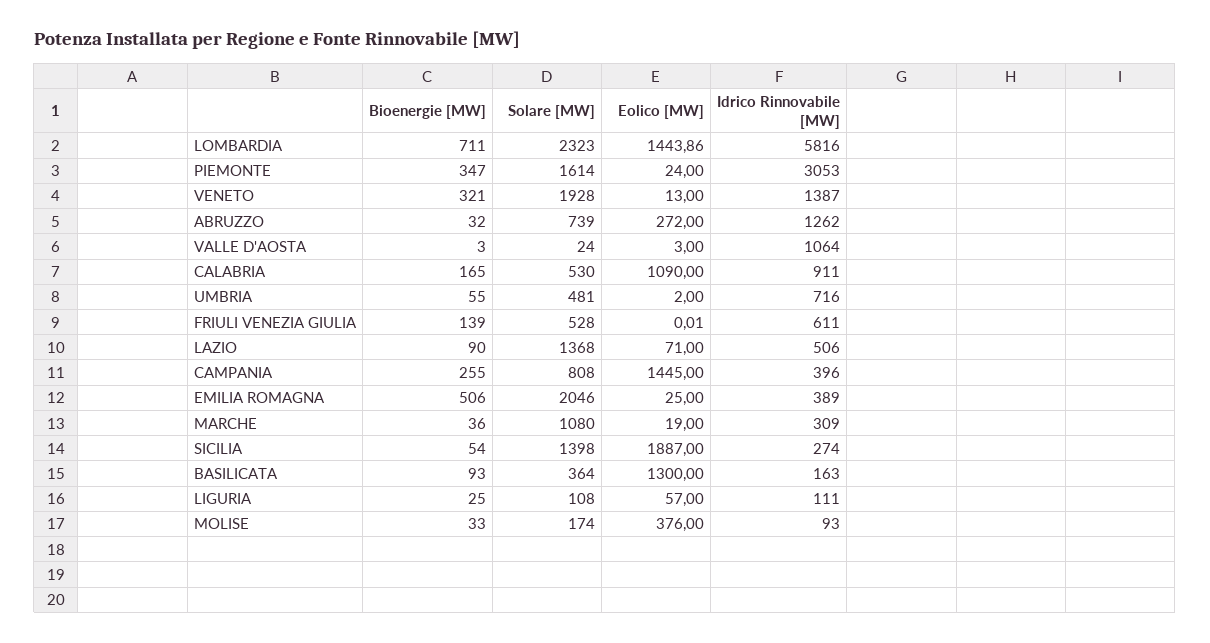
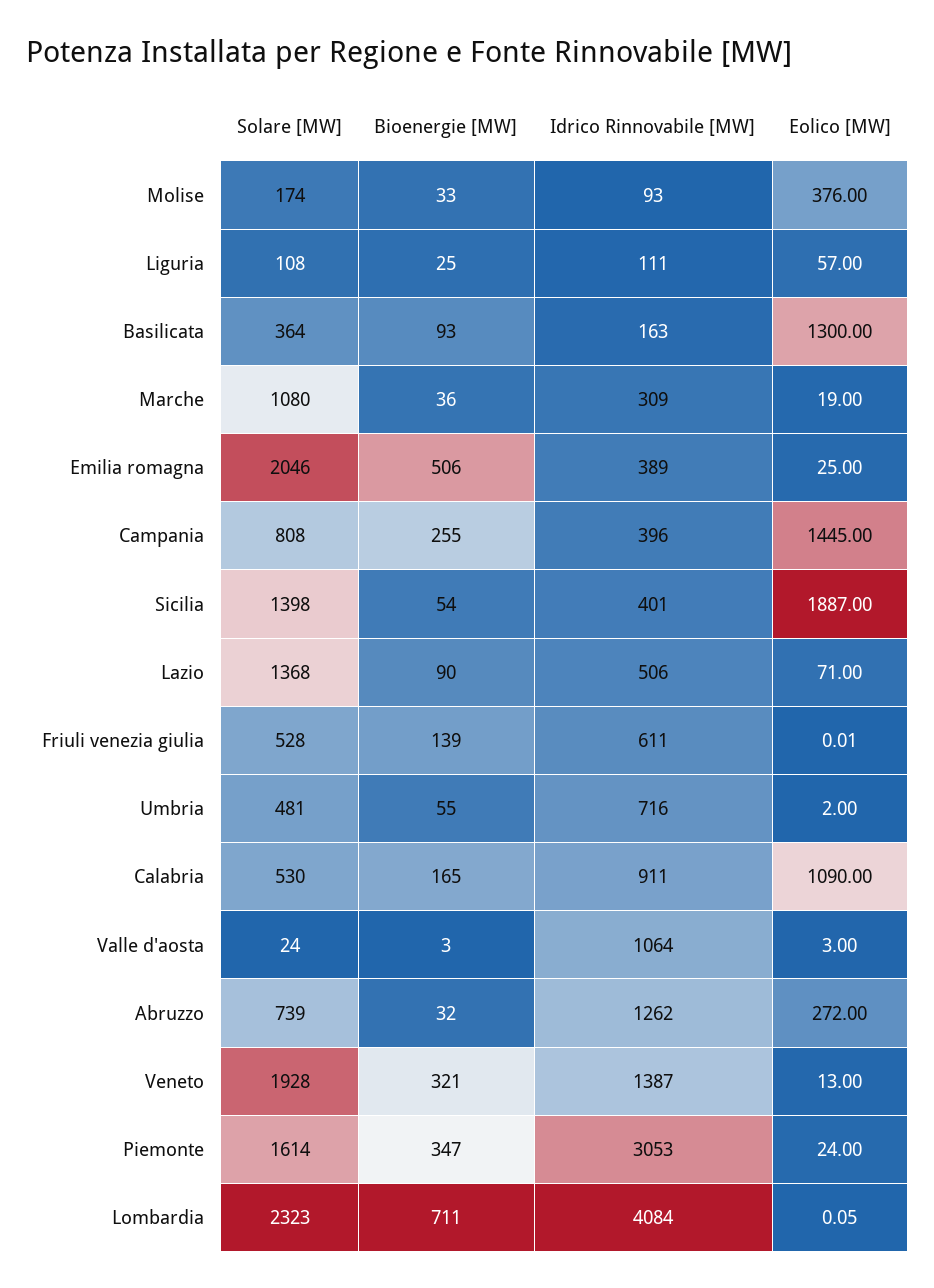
  {
    "Bioenergie [MW]": {
      "LOMBARDIA": 711,
      "PIEMONTE": 347,
      "VENETO": 321,
      "ABRUZZO": 32,
      "VALLE D'AOSTA": 3,
      "CALABRIA": 165,
      "UMBRIA": 55,
      "FRIULI VENEZIA GIULIA": 139,
      "LAZIO": 90,
      "CAMPANIA": 255,
      "EMILIA ROMAGNA": 506,
      "MARCHE": 36,
      "SICILIA": 54,
      "BASILICATA": 93,
      "LIGURIA": 25,
      "MOLISE": 33
    },
    "Solare [MW]": {
      "LOMBARDIA": 2323,
      "PIEMONTE": 1614,
      "VENETO": 1928,
      "ABRUZZO": 739,
      "VALLE D'AOSTA": 24,
      "CALABRIA": 530,
      "UMBRIA": 481,
      "FRIULI VENEZIA GIULIA": 528,
      "LAZIO": 1368,
      "CAMPANIA": 808,
      "EMILIA ROMAGNA": 2046,
      "MARCHE": 1080,
      "SICILIA": 1398,
      "BASILICATA": 364,
      "LIGURIA": 108,
      "MOLISE": 174
    },
    "Eolico [MW]": {
-     "LOMBARDIA": 1443.86,
+     "LOMBARDIA": 0.05,
      "PIEMONTE": 24,
      "VENETO": 13,
      "ABRUZZO": 272,
      "VALLE D'AOSTA": 3,
      "CALABRIA": 1090,
      "UMBRIA": 2,
      "FRIULI VENEZIA GIULIA": 0.01,
      "LAZIO": 71,
      "CAMPANIA": 1445,
      "EMILIA ROMAGNA": 25,
      "MARCHE": 19,
      "SICILIA": 1887,
      "BASILICATA": 1300,
      "LIGURIA": 57,
      "MOLISE": 376
    },
    "Idrico Rinnovabile [MW]": {
-     "LOMBARDIA": 5816,
+     "LOMBARDIA": 4084,
      "PIEMONTE": 3053,
      "VENETO": 1387,
      "ABRUZZO": 1262,
      "VALLE D'AOSTA": 1064,
      "CALABRIA": 911,
      "UMBRIA": 716,
      "FRIULI VENEZIA GIULIA": 611,
      "LAZIO": 506,
      "CAMPANIA": 396,
      "EMILIA ROMAGNA": 389,
      "MARCHE": 309,
-     "SICILIA": 274,
+     "SICILIA": 401,
      "BASILICATA": 163,
      "LIGURIA": 111,
      "MOLISE": 93
    }
  }

